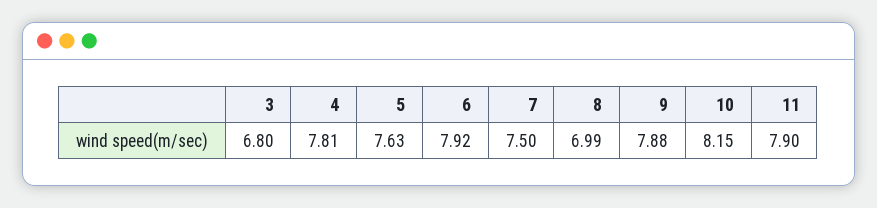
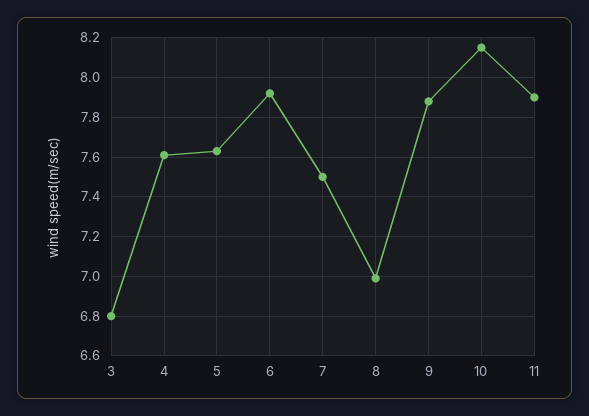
  {
    "3": 6.8,
-   "4": 7.81,
+   "4": 7.6,
    "5": 7.63,
    "6": 7.92,
    "7": 7.5,
    "8": 6.99,
    "9": 7.88,
    "10": 8.15,
    "11": 7.9
  }

